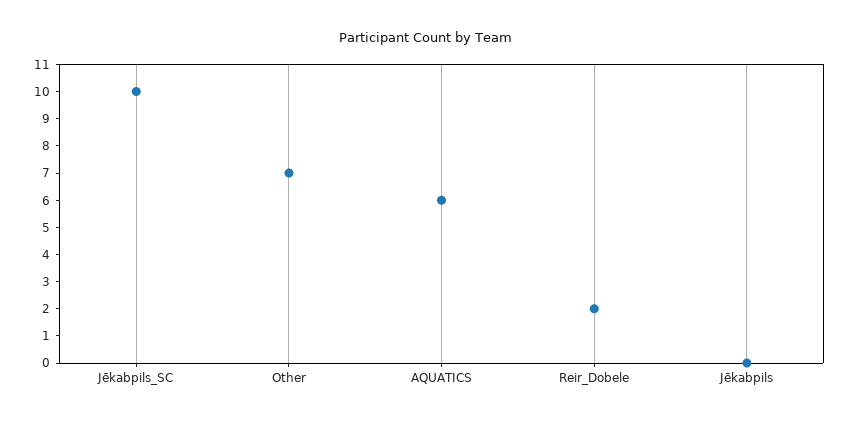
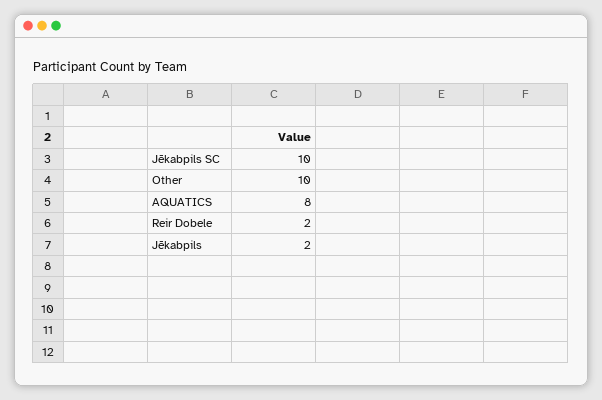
  {
    "Jēkabpils_SC": 10,
-   "Other": 7,
+   "Other": 10,
-   "AQUATICS": 6,
+   "AQUATICS": 8,
    "Reir_Dobele": 2,
-   "Jēkabpils": 0
+   "Jēkabpils": 2
  }

